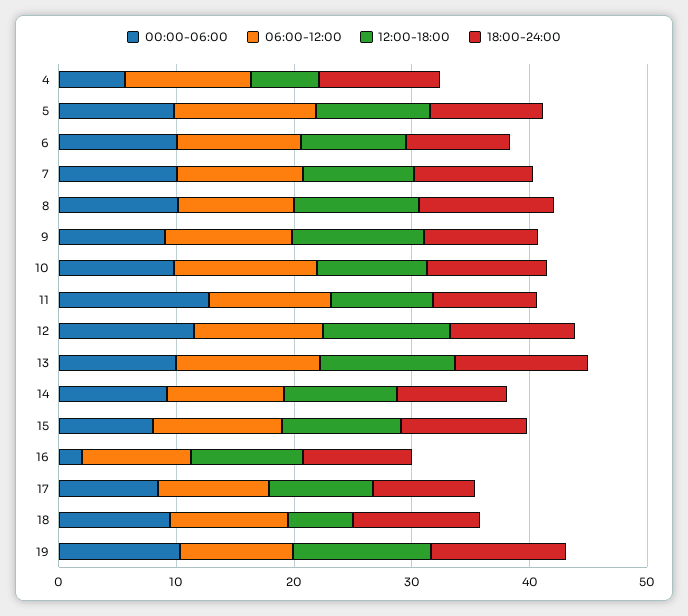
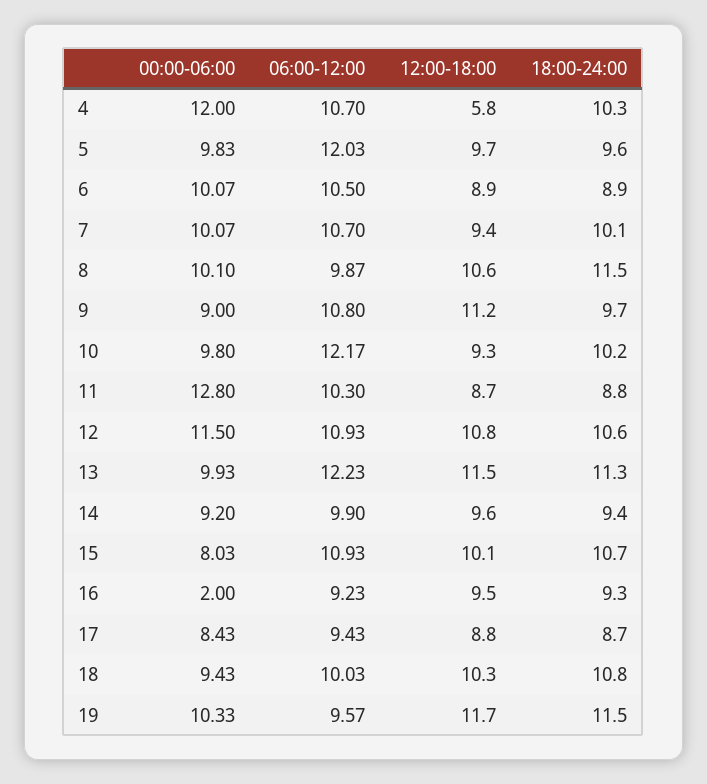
  {
    "00:00-06:00": {
-     "4": 6,
+     "4": 12,
      "5": 9.83,
      "6": 10.07,
      "7": 10.07,
      "8": 10.1,
      "9": 9,
      "10": 9.8,
      "11": 12.8,
      "12": 11.5,
      "13": 9.93,
      "14": 9.2,
      "15": 8.03,
      "16": 2,
      "17": 8.43,
      "18": 9.43,
      "19": 10.33
    },
    "06:00-12:00": {
      "4": 10.7,
      "5": 12.03,
      "6": 10.5,
      "7": 10.7,
      "8": 9.87,
      "9": 10.8,
      "10": 12.17,
      "11": 10.3,
      "12": 10.93,
      "13": 12.23,
      "14": 9.9,
      "15": 10.93,
      "16": 9.23,
      "17": 9.43,
      "18": 10.03,
      "19": 9.57
    },
    "12:00-18:00": {
      "4": 5.8,
      "5": 9.7,
      "6": 8.9,
      "7": 9.4,
      "8": 10.6,
      "9": 11.2,
      "10": 9.3,
      "11": 8.7,
      "12": 10.8,
      "13": 11.5,
      "14": 9.6,
      "15": 10.1,
      "16": 9.5,
      "17": 8.8,
-     "18": 6,
+     "18": 10.3,
      "19": 11.7
    },
    "18:00-24:00": {
      "4": 10.3,
      "5": 9.6,
      "6": 8.9,
      "7": 10.1,
      "8": 11.5,
      "9": 9.7,
      "10": 10.2,
      "11": 8.8,
      "12": 10.6,
      "13": 11.3,
      "14": 9.4,
      "15": 10.7,
      "16": 9.3,
      "17": 8.7,
      "18": 10.8,
      "19": 11.5
    }
  }

